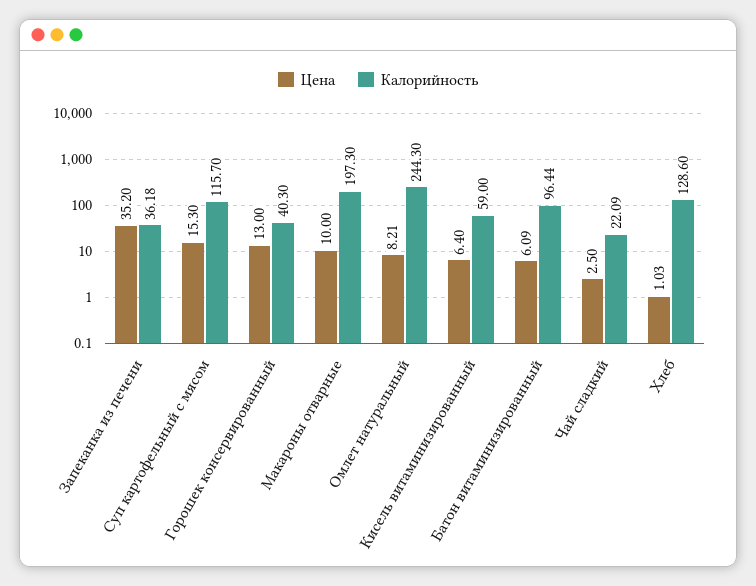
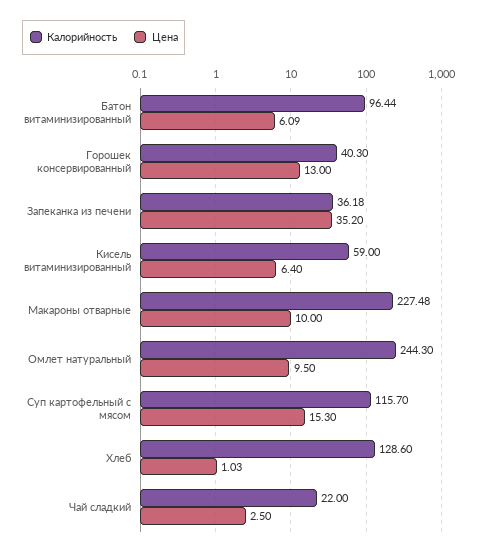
  {
    "Цена": {
      "Запеканка из печени": 35.2,
      "Суп картофельный с мясом": 15.3,
      "Горошек консервированный": 13,
      "Макароны отварные": 10,
-     "Омлет натуральный": 8.21,
+     "Омлет натуральный": 9.5,
      "Кисель витаминизированный": 6.4,
      "Батон витаминизированный": 6.09,
      "Чай сладкий": 2.5,
      "Хлеб": 1.03
    },
    "Калорийность": {
      "Запеканка из печени": 36.18,
      "Суп картофельный с мясом": 115.7,
      "Горошек консервированный": 40.3,
-     "Макароны отварные": 197.3,
+     "Макароны отварные": 227.48,
      "Омлет натуральный": 244.3,
      "Кисель витаминизированный": 59,
      "Батон витаминизированный": 96.44,
-     "Чай сладкий": 22.09,
+     "Чай сладкий": 22,
      "Хлеб": 128.6
    }
  }

